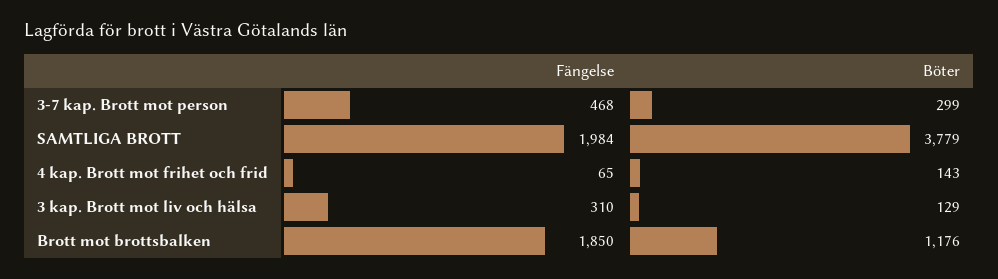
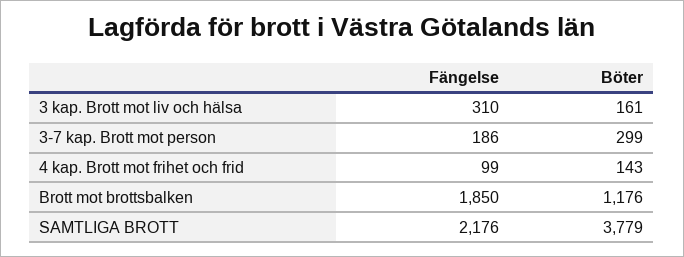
  {
    "Fängelse": {
-     "3-7 kap. Brott mot person": 468,
+     "3-7 kap. Brott mot person": 186,
-     "SAMTLIGA BROTT": 1984,
+     "SAMTLIGA BROTT": 2176,
-     "4 kap. Brott mot frihet och frid": 65,
+     "4 kap. Brott mot frihet och frid": 99,
      "3 kap. Brott mot liv och hälsa": 310,
      "Brott mot brottsbalken": 1850
    },
    "Böter": {
      "3-7 kap. Brott mot person": 299,
      "SAMTLIGA BROTT": 3779,
      "4 kap. Brott mot frihet och frid": 143,
-     "3 kap. Brott mot liv och hälsa": 129,
+     "3 kap. Brott mot liv och hälsa": 161,
      "Brott mot brottsbalken": 1176
    }
  }

